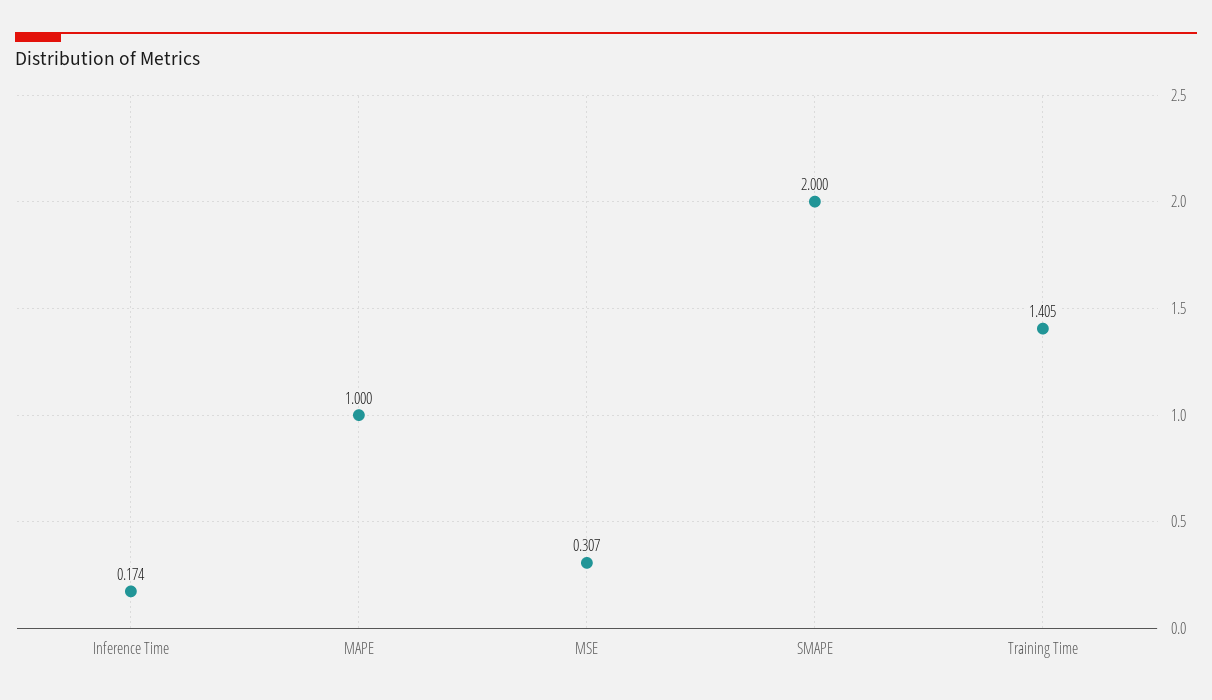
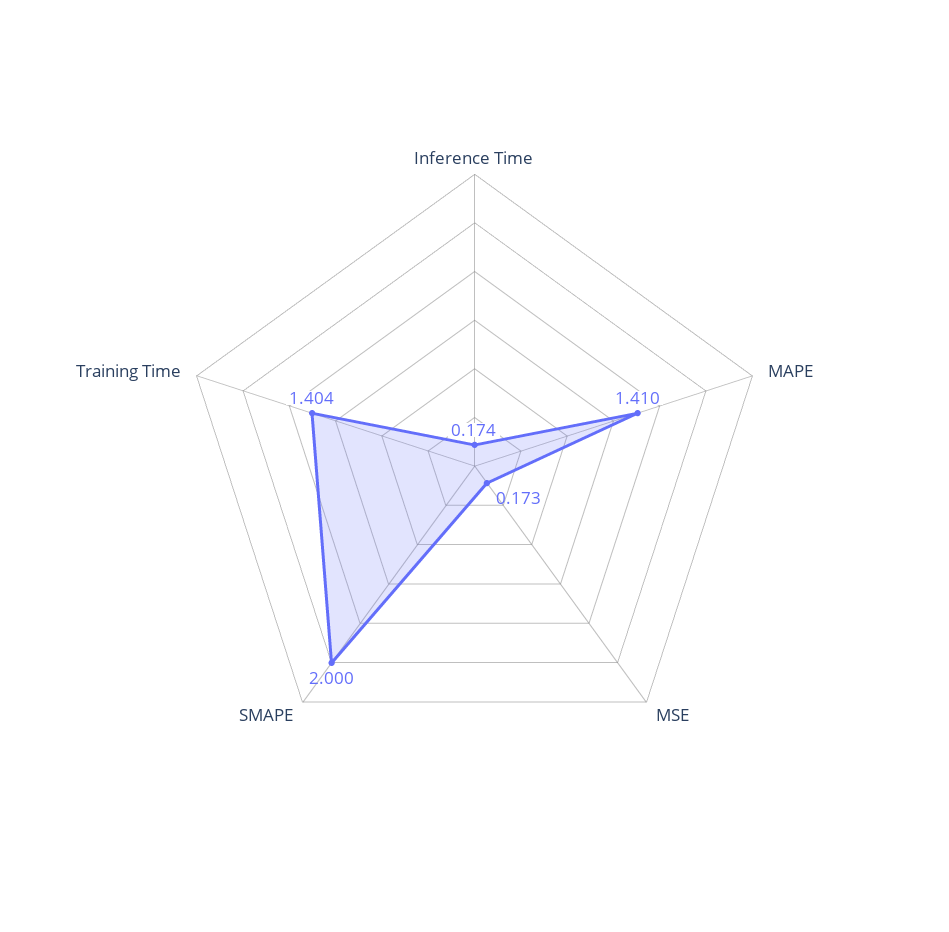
  {
    "Inference Time": 0.174,
-   "MAPE": 1,
+   "MAPE": 1.41,
-   "MSE": 0.307,
+   "MSE": 0.173,
    "SMAPE": 2,
-   "Training Time": 1.405
+   "Training Time": 1.404
  }

